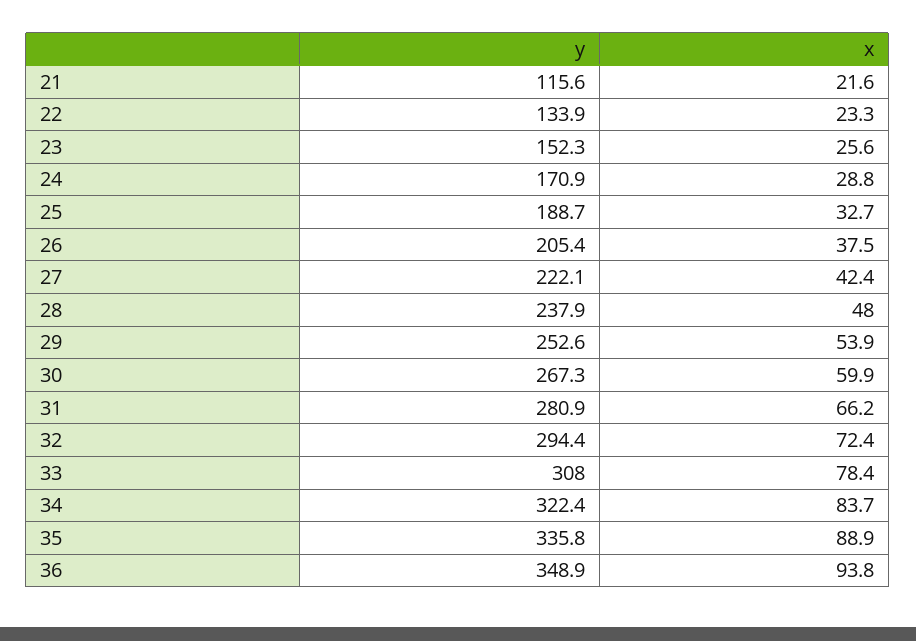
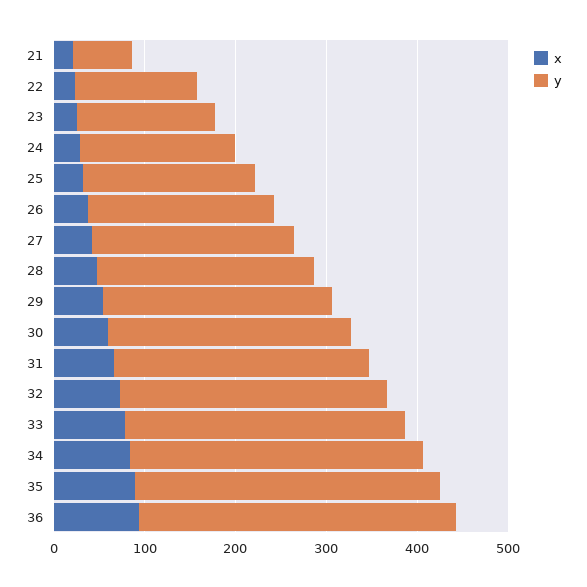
  {
    "y": {
-     "21": 115.6,
+     "21": 60,
      "22": 133.9,
      "23": 152.3,
      "24": 170.9,
      "25": 188.7,
      "26": 205.4,
      "27": 222.1,
      "28": 237.9,
      "29": 252.6,
      "30": 267.3,
      "31": 280.9,
      "32": 294.4,
      "33": 308,
      "34": 322.4,
      "35": 335.8,
      "36": 348.9
    },
    "x": {
      "21": 21.6,
      "22": 23.3,
      "23": 25.6,
      "24": 28.8,
      "25": 32.7,
      "26": 37.5,
      "27": 42.4,
      "28": 48,
      "29": 53.9,
      "30": 59.9,
      "31": 66.2,
      "32": 72.4,
      "33": 78.4,
      "34": 83.7,
      "35": 88.9,
      "36": 93.8
    }
  }

